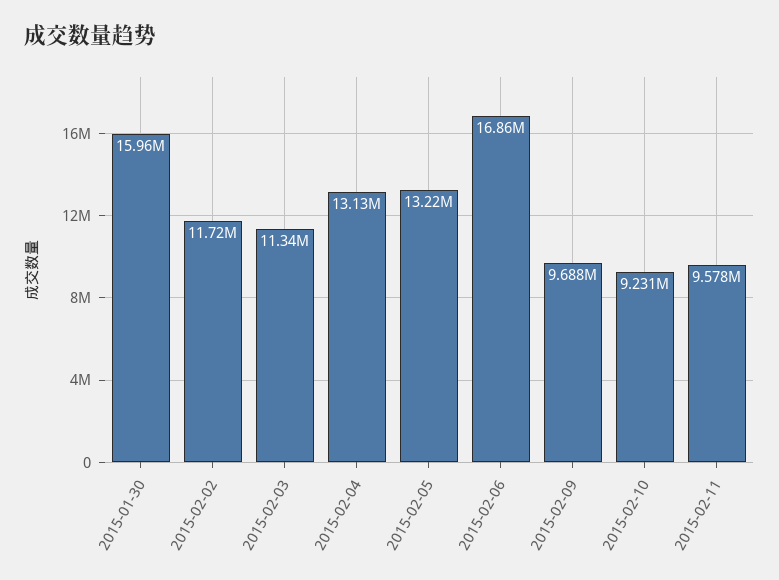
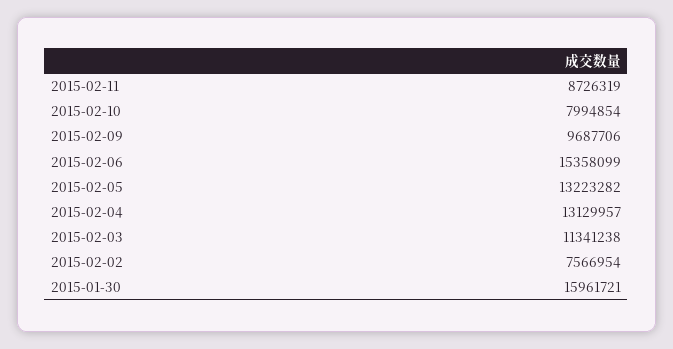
  {
    "2015-01-30": 15961721,
-   "2015-02-02": 11720000,
+   "2015-02-02": 7566954,
    "2015-02-03": 11341238,
    "2015-02-04": 13129957,
    "2015-02-05": 13223282,
-   "2015-02-06": 16860000,
+   "2015-02-06": 15358099,
    "2015-02-09": 9687706,
-   "2015-02-10": 9231000,
+   "2015-02-10": 7994854,
-   "2015-02-11": 9578000
+   "2015-02-11": 8726319
  }

